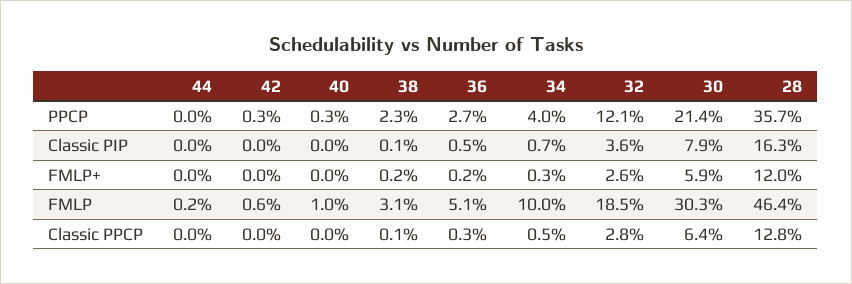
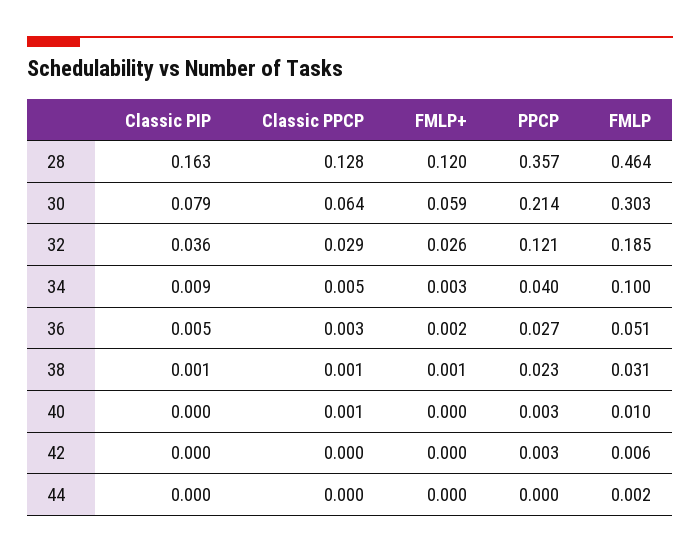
  {
    "44": {
      "PPCP": 0,
      "Classic PIP": 0,
      "FMLP+": 0,
      "FMLP": 0.002,
      "Classic PPCP": 0
    },
    "42": {
      "PPCP": 0.003,
      "Classic PIP": 0,
      "FMLP+": 0,
      "FMLP": 0.006,
      "Classic PPCP": 0
    },
    "40": {
      "PPCP": 0.003,
      "Classic PIP": 0,
      "FMLP+": 0,
      "FMLP": 0.01,
-     "Classic PPCP": 0
+     "Classic PPCP": 0.001
    },
    "38": {
      "PPCP": 0.023,
      "Classic PIP": 0.001,
-     "FMLP+": 0.002,
+     "FMLP+": 0.001,
      "FMLP": 0.031,
      "Classic PPCP": 0.001
    },
    "36": {
      "PPCP": 0.027,
      "Classic PIP": 0.005,
      "FMLP+": 0.002,
      "FMLP": 0.051,
      "Classic PPCP": 0.003
    },
    "34": {
      "PPCP": 0.04,
-     "Classic PIP": 0.007,
+     "Classic PIP": 0.009,
      "FMLP+": 0.003,
      "FMLP": 0.1,
      "Classic PPCP": 0.005
    },
    "32": {
      "PPCP": 0.121,
      "Classic PIP": 0.036,
      "FMLP+": 0.026,
      "FMLP": 0.185,
-     "Classic PPCP": 0.028
+     "Classic PPCP": 0.029
    },
    "30": {
      "PPCP": 0.214,
      "Classic PIP": 0.079,
      "FMLP+": 0.059,
      "FMLP": 0.303,
      "Classic PPCP": 0.064
    },
    "28": {
      "PPCP": 0.357,
      "Classic PIP": 0.163,
      "FMLP+": 0.12,
      "FMLP": 0.464,
      "Classic PPCP": 0.128
    }
  }

